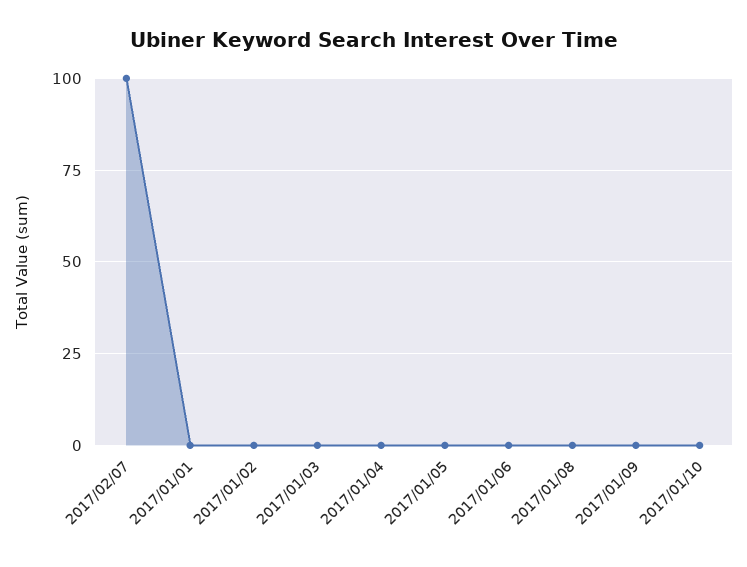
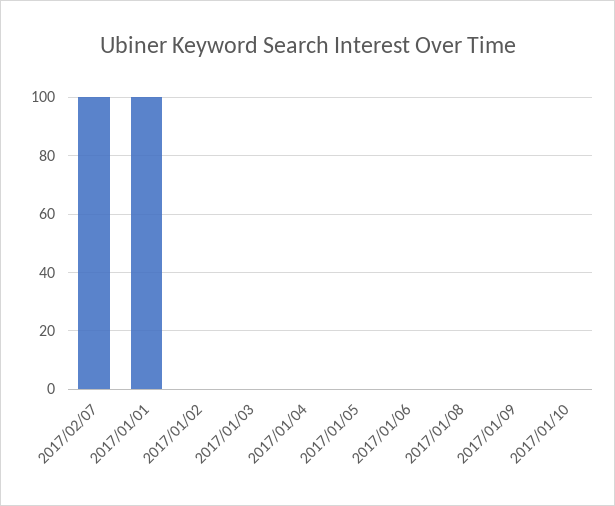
  {
    "2017/02/07": 100,
-   "2017/01/01": 0,
+   "2017/01/01": 100,
    "2017/01/02": 0,
    "2017/01/03": 0,
    "2017/01/04": 0,
    "2017/01/05": 0,
    "2017/01/06": 0,
    "2017/01/08": 0,
    "2017/01/09": 0,
    "2017/01/10": 0
  }

